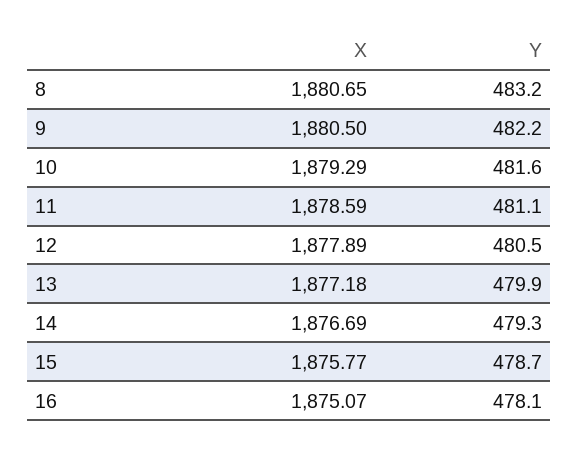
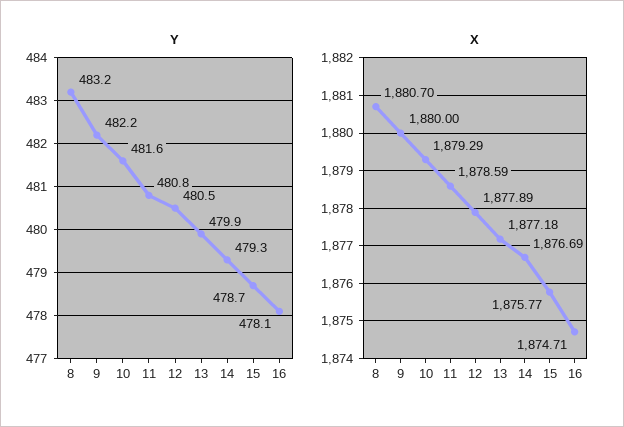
  {
    "X": {
-     "8": 1880.65,
+     "8": 1880.7,
-     "9": 1880.5,
+     "9": 1880,
      "10": 1879.29,
      "11": 1878.59,
      "12": 1877.89,
      "13": 1877.18,
      "14": 1876.69,
      "15": 1875.77,
-     "16": 1875.07
+     "16": 1874.71
    },
    "Y": {
      "8": 483.2,
      "9": 482.2,
      "10": 481.6,
-     "11": 481.1,
+     "11": 480.8,
      "12": 480.5,
      "13": 479.9,
      "14": 479.3,
      "15": 478.7,
      "16": 478.1
    }
  }

